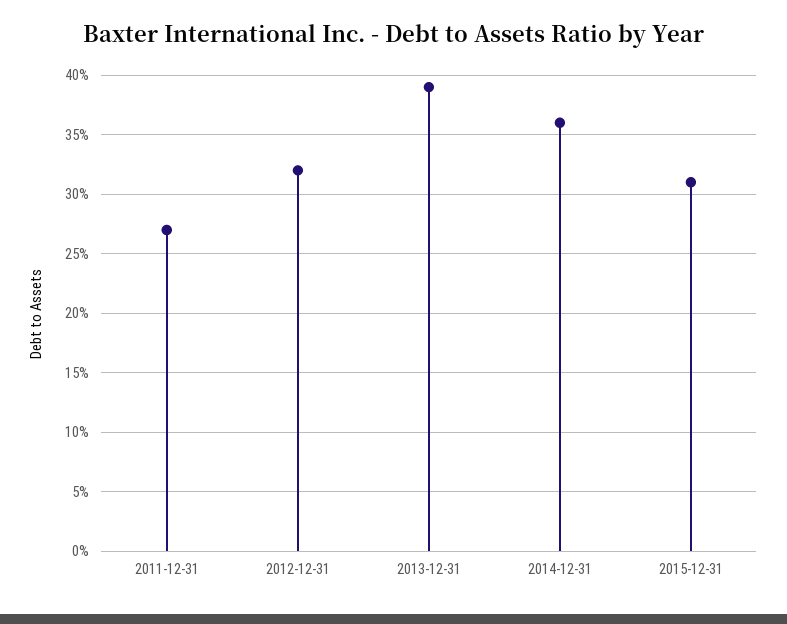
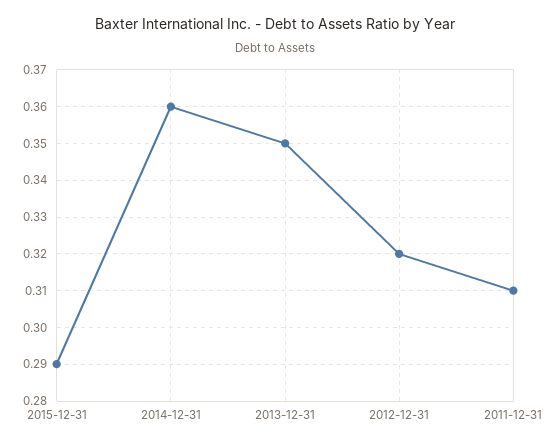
  {
-   "2011-12-31": 0.27,
+   "2011-12-31": 0.31,
    "2012-12-31": 0.32,
-   "2013-12-31": 0.39,
+   "2013-12-31": 0.35,
    "2014-12-31": 0.36,
-   "2015-12-31": 0.31
+   "2015-12-31": 0.29
  }

